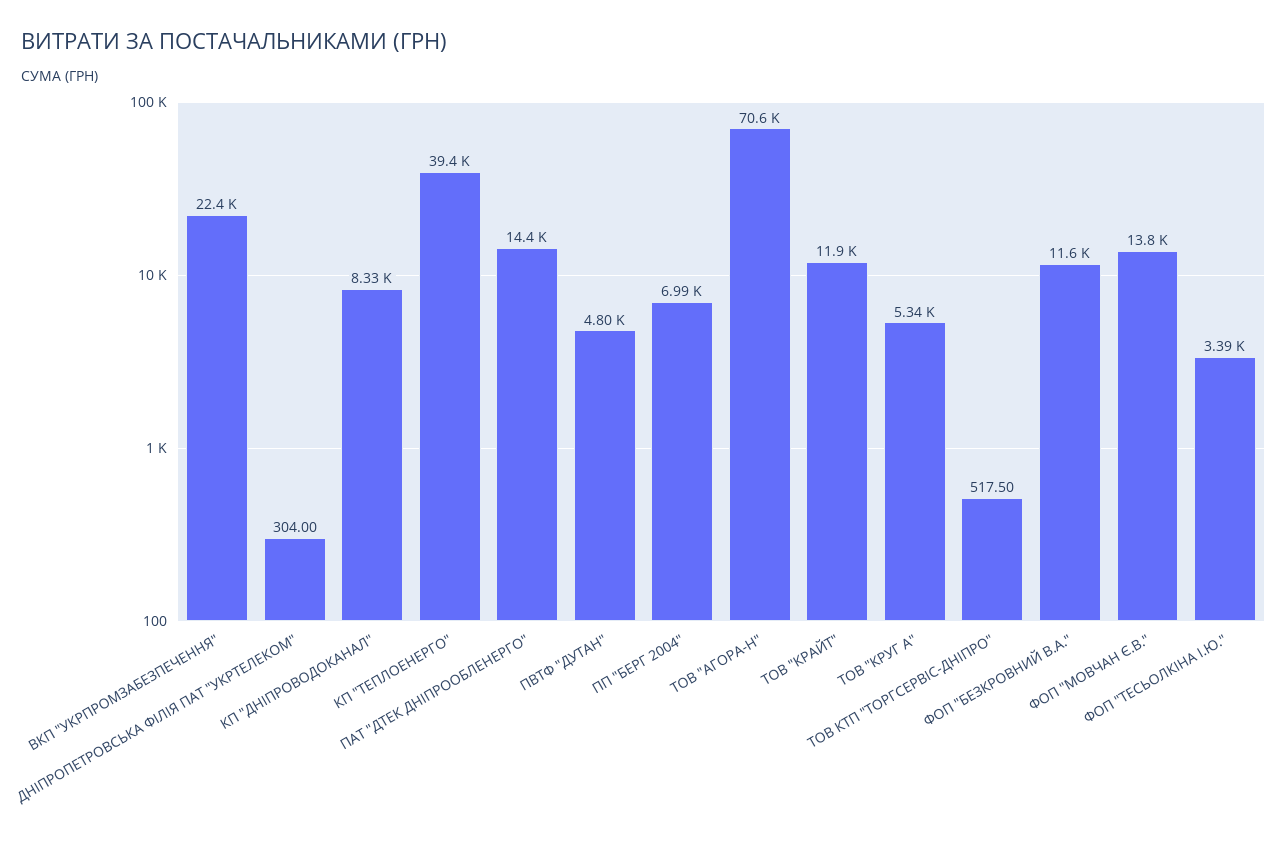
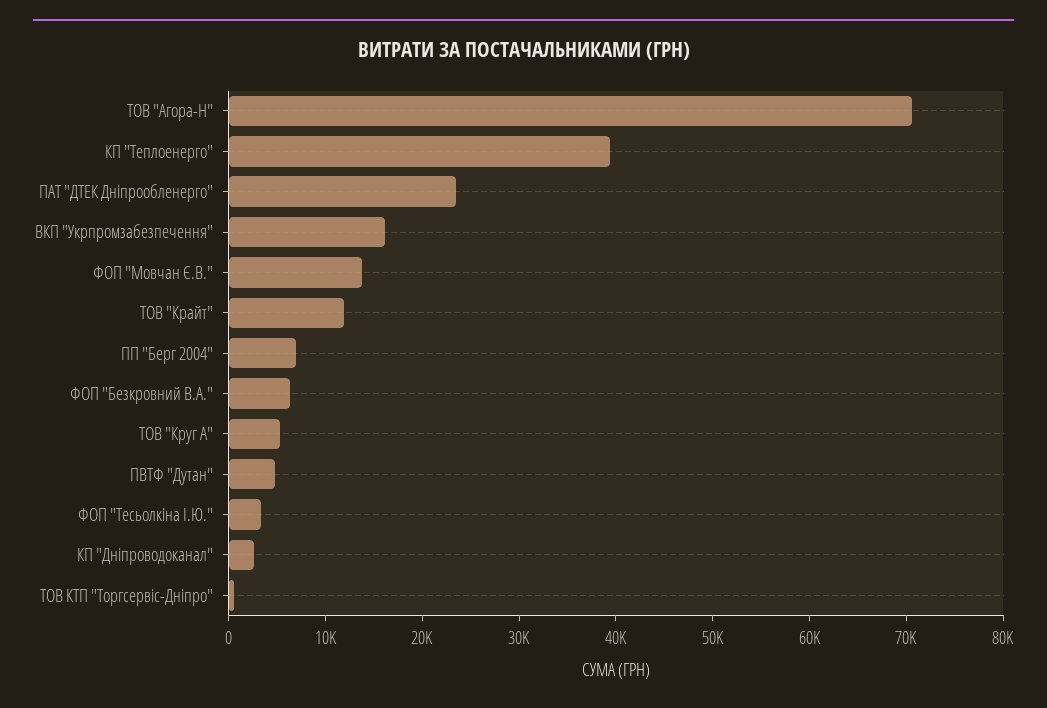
  {
-   "ВКП \"УКРПРОМЗАБЕЗПЕЧЕННЯ\"": 22400,
+   "ВКП \"УКРПРОМЗАБЕЗПЕЧЕННЯ\"": 16000,
-   "ДНІПРОПЕТРОВСЬКА ФІЛІЯ ПАТ \"УКРТЕЛЕКОМ\"": 304,
-   "КП \"ДНІПРОВОДОКАНАЛ\"": 8330,
+   "КП \"ДНІПРОВОДОКАНАЛ\"": 2000,
    "КП \"ТЕПЛОЕНЕРГО\"": 39400,
-   "ПАТ \"ДТЕК ДНІПРООБЛЕНЕРГО\"": 14400,
+   "ПАТ \"ДТЕК ДНІПРООБЛЕНЕРГО\"": 24000,
    "ПВТФ \"ДУТАН\"": 4800,
    "ПП \"БЕРГ 2004\"": 6990,
    "ТОВ \"АГОРА-Н\"": 70600,
    "ТОВ \"КРАЙТ\"": 11900,
    "ТОВ \"КРУГ А\"": 5340,
    "ТОВ КТП \"ТОРГСЕРВІС-ДНІПРО\"": 517.5,
-   "ФОП \"БЕЗКРОВНИЙ В.А.\"": 11600,
+   "ФОП \"БЕЗКРОВНИЙ В.А.\"": 6000,
    "ФОП \"МОВЧАН Є.В.\"": 13800,
    "ФОП \"ТЕСЬОЛКІНА І.Ю.\"": 3390
  }

